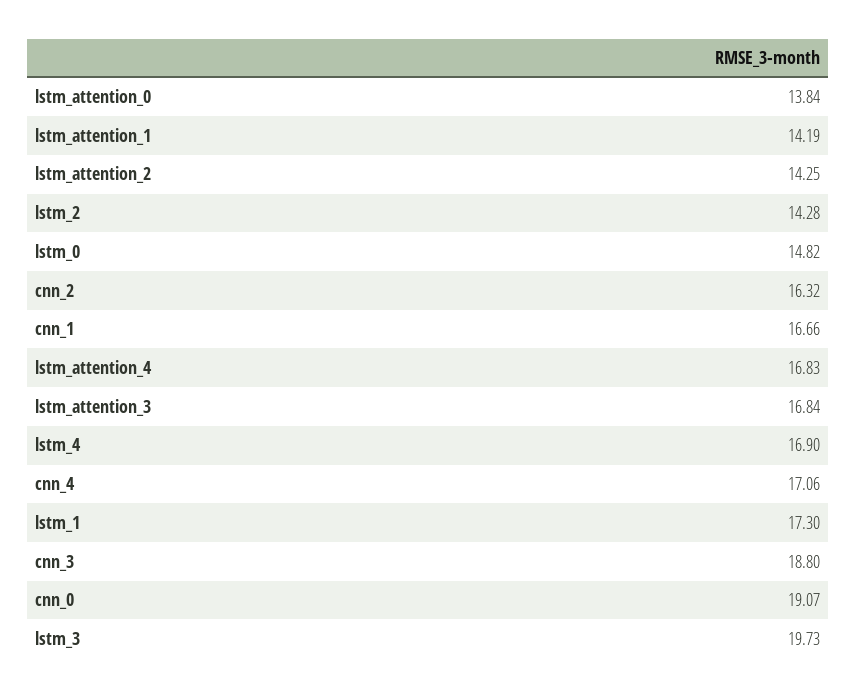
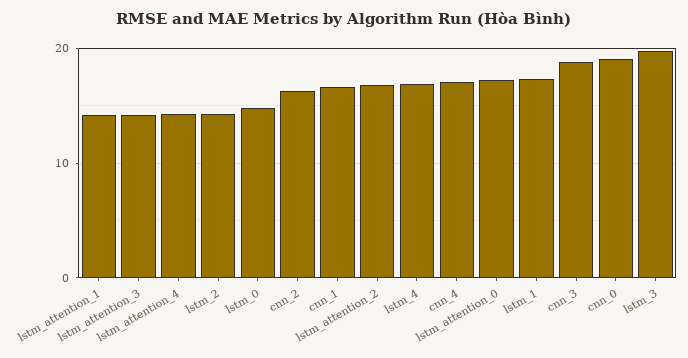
  {
-   "lstm_attention_0": 13.84,
+   "lstm_attention_0": 17,
    "lstm_attention_1": 14.19,
-   "lstm_attention_2": 14.25,
+   "lstm_attention_2": 17,
    "lstm_2": 14.28,
    "lstm_0": 14.82,
    "cnn_2": 16.32,
    "cnn_1": 16.66,
-   "lstm_attention_4": 16.83,
+   "lstm_attention_4": 14,
-   "lstm_attention_3": 16.84,
+   "lstm_attention_3": 14,
    "lstm_4": 16.9,
    "cnn_4": 17.06,
    "lstm_1": 17.3,
    "cnn_3": 18.8,
    "cnn_0": 19.07,
    "lstm_3": 19.73
  }

